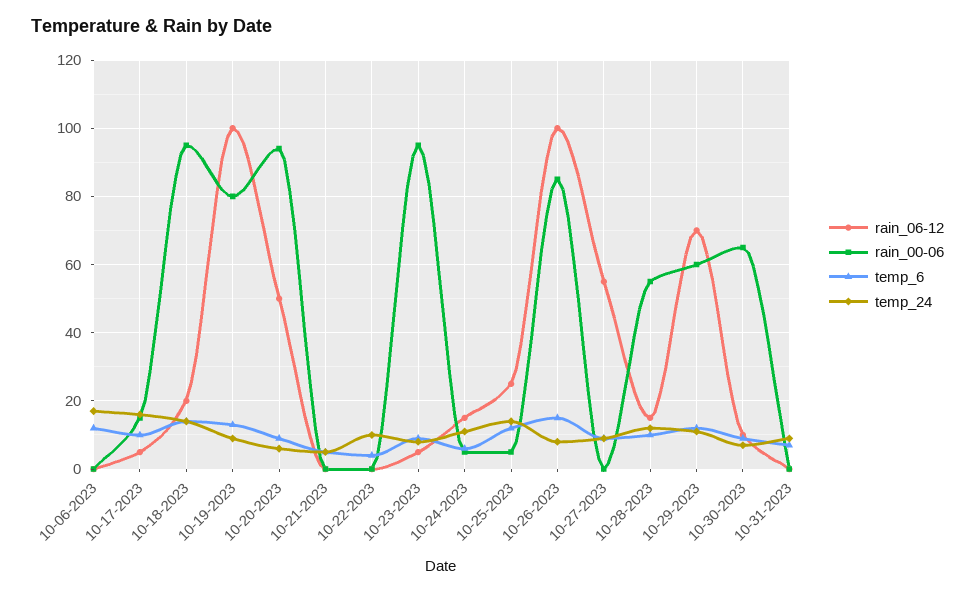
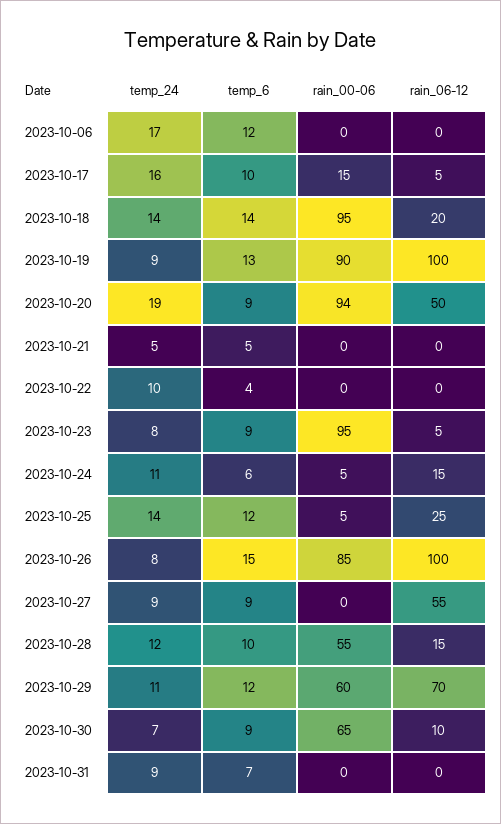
  {
    "rain_06-12": {
      "10-06-2023": 0,
      "10-17-2023": 5,
      "10-18-2023": 20,
      "10-19-2023": 100,
      "10-20-2023": 50,
      "10-21-2023": 0,
      "10-22-2023": 0,
      "10-23-2023": 5,
      "10-24-2023": 15,
      "10-25-2023": 25,
      "10-26-2023": 100,
      "10-27-2023": 55,
      "10-28-2023": 15,
      "10-29-2023": 70,
      "10-30-2023": 10,
      "10-31-2023": 0
    },
    "rain_00-06": {
      "10-06-2023": 0,
      "10-17-2023": 15,
      "10-18-2023": 95,
-     "10-19-2023": 80,
+     "10-19-2023": 90,
      "10-20-2023": 94,
      "10-21-2023": 0,
      "10-22-2023": 0,
      "10-23-2023": 95,
      "10-24-2023": 5,
      "10-25-2023": 5,
      "10-26-2023": 85,
      "10-27-2023": 0,
      "10-28-2023": 55,
      "10-29-2023": 60,
      "10-30-2023": 65,
      "10-31-2023": 0
    },
    "temp_6": {
      "10-06-2023": 12,
      "10-17-2023": 10,
      "10-18-2023": 14,
      "10-19-2023": 13,
      "10-20-2023": 9,
      "10-21-2023": 5,
      "10-22-2023": 4,
      "10-23-2023": 9,
      "10-24-2023": 6,
      "10-25-2023": 12,
      "10-26-2023": 15,
      "10-27-2023": 9,
      "10-28-2023": 10,
      "10-29-2023": 12,
      "10-30-2023": 9,
      "10-31-2023": 7
    },
    "temp_24": {
      "10-06-2023": 17,
      "10-17-2023": 16,
      "10-18-2023": 14,
      "10-19-2023": 9,
-     "10-20-2023": 5,
+     "10-20-2023": 19,
      "10-21-2023": 5,
      "10-22-2023": 10,
      "10-23-2023": 8,
      "10-24-2023": 11,
      "10-25-2023": 14,
      "10-26-2023": 8,
      "10-27-2023": 9,
      "10-28-2023": 12,
      "10-29-2023": 11,
      "10-30-2023": 7,
      "10-31-2023": 9
    }
  }

